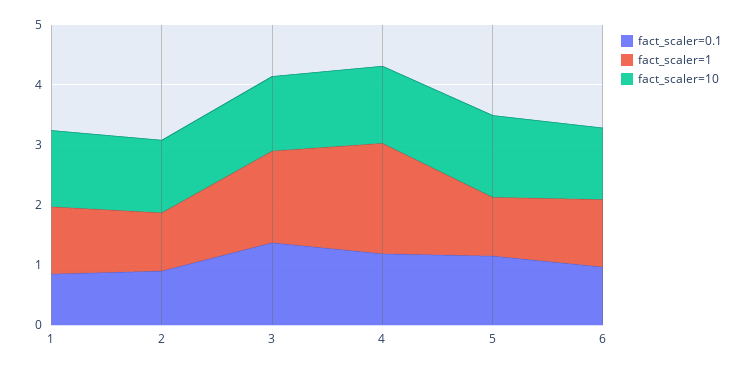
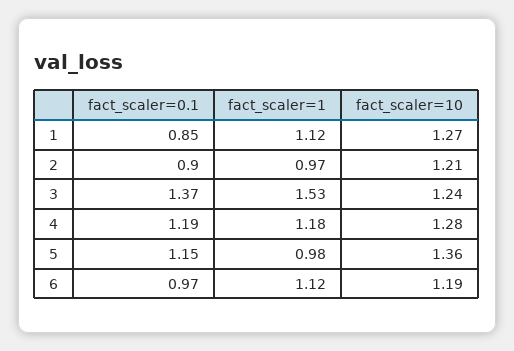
  {
    "fact_scaler=0.1": {
      "1": 0.85,
      "2": 0.9,
      "3": 1.37,
      "4": 1.19,
      "5": 1.15,
      "6": 0.97
    },
    "fact_scaler=1": {
      "1": 1.12,
      "2": 0.97,
      "3": 1.53,
-     "4": 1.8,
+     "4": 1.18,
      "5": 0.98,
      "6": 1.12
    },
    "fact_scaler=10": {
      "1": 1.27,
      "2": 1.21,
      "3": 1.24,
      "4": 1.28,
      "5": 1.36,
      "6": 1.19
    }
  }

